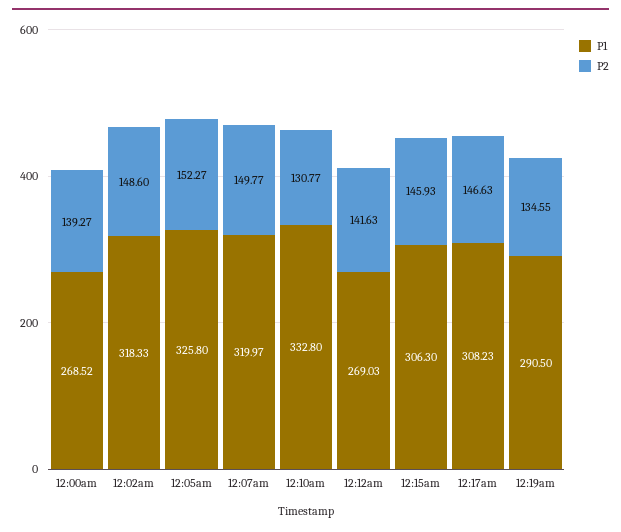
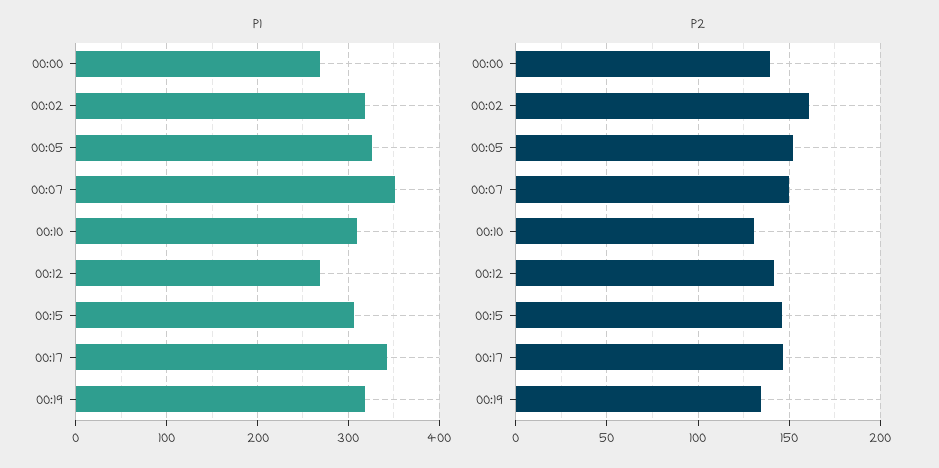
  {
    "P1": {
      "12:00am": 268.52,
      "12:02am": 318.33,
      "12:05am": 325.8,
-     "12:07am": 319.97,
+     "12:07am": 350,
-     "12:10am": 332.8,
+     "12:10am": 310,
      "12:12am": 269.03,
      "12:15am": 306.3,
-     "12:17am": 308.23,
+     "12:17am": 340,
-     "12:19am": 290.5
+     "12:19am": 320
    },
    "P2": {
      "12:00am": 139.27,
-     "12:02am": 148.6,
+     "12:02am": 160,
      "12:05am": 152.27,
      "12:07am": 149.77,
      "12:10am": 130.77,
      "12:12am": 141.63,
      "12:15am": 145.93,
      "12:17am": 146.63,
      "12:19am": 134.55
    }
  }

